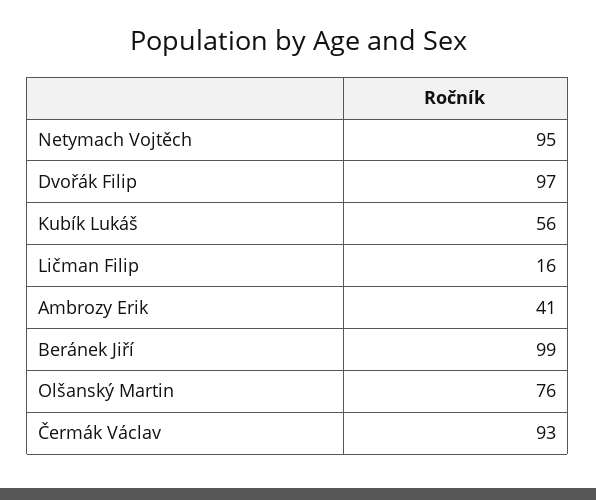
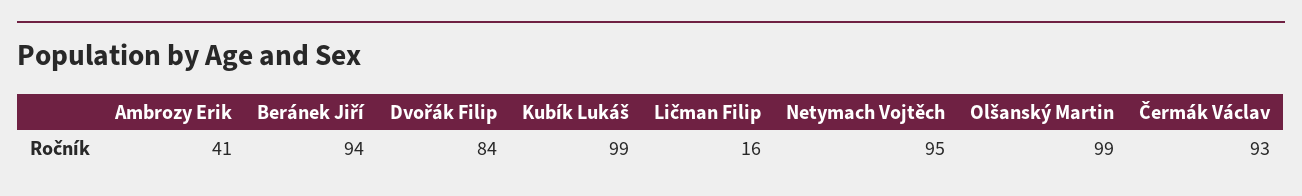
  {
    "Netymach Vojtěch": 95,
-   "Dvořák Filip": 97,
+   "Dvořák Filip": 84,
-   "Kubík Lukáš": 56,
+   "Kubík Lukáš": 99,
    "Ličman Filip": 16,
    "Ambrozy Erik": 41,
-   "Beránek Jiří": 99,
+   "Beránek Jiří": 94,
-   "Olšanský Martin": 76,
+   "Olšanský Martin": 99,
    "Čermák Václav": 93
  }

